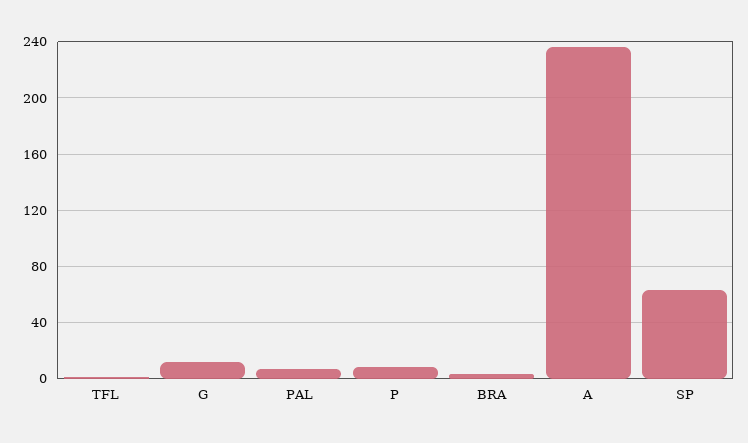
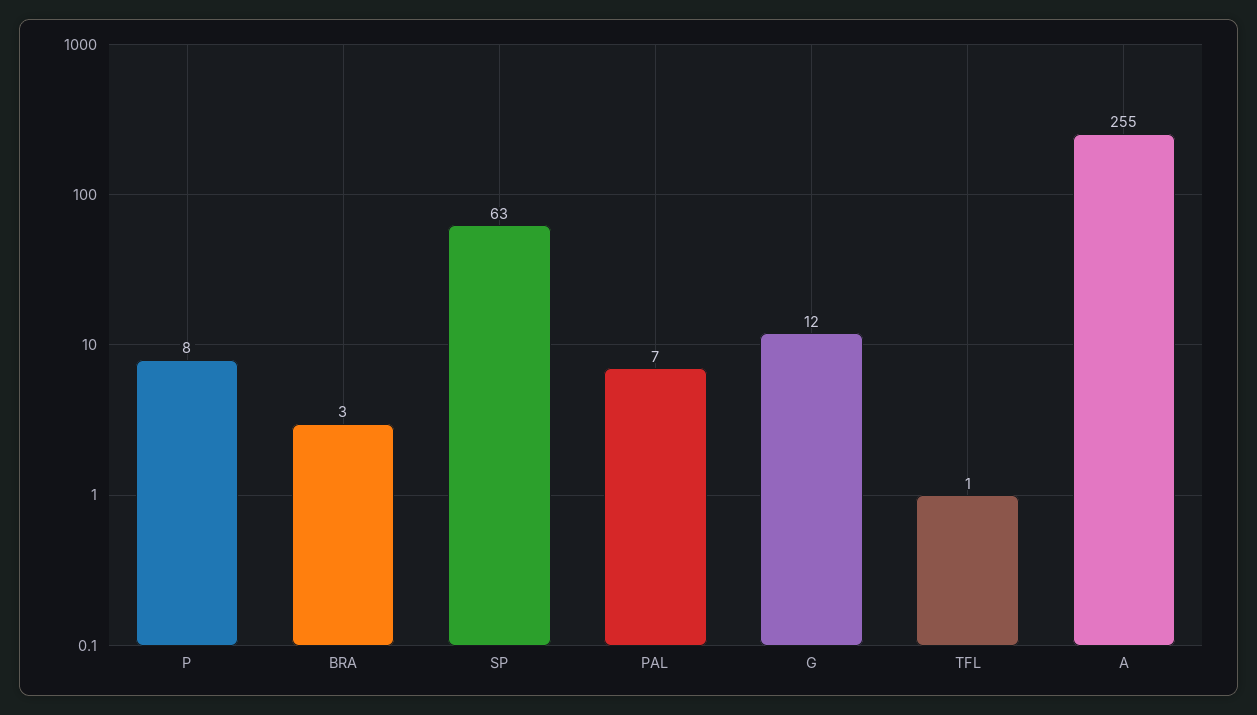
  {
    "TFL": 1,
    "G": 12,
    "PAL": 7,
    "P": 8,
    "BRA": 3,
-   "A": 235,
+   "A": 255,
    "SP": 63
  }

